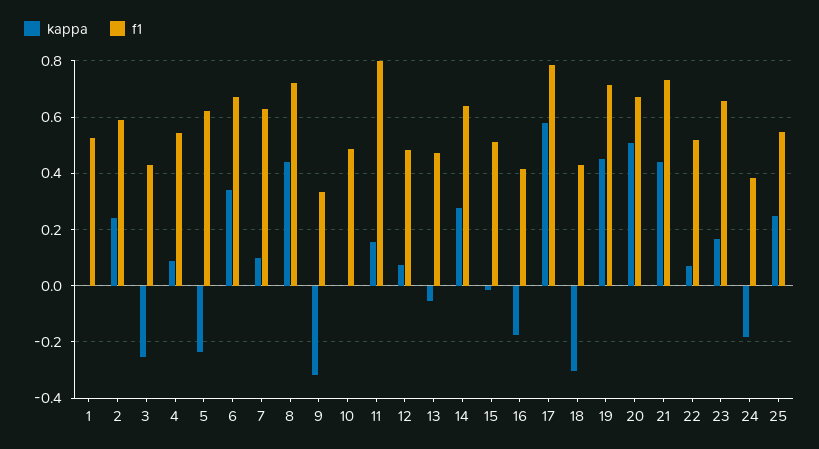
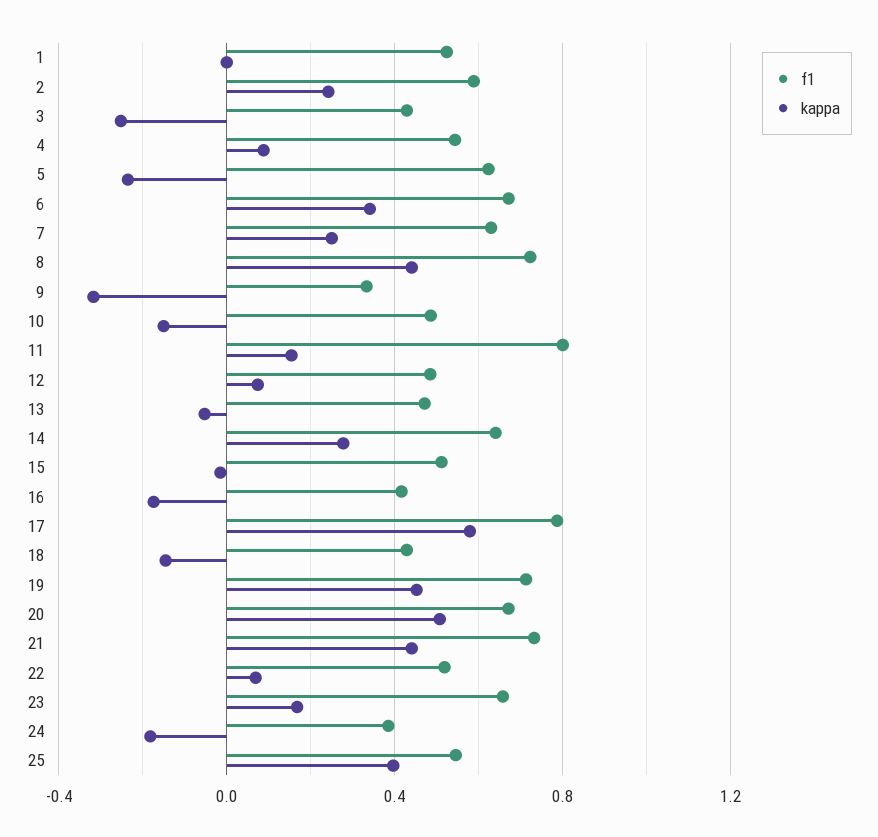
  {
    "kappa": {
      "1": 0,
      "2": 0.25,
      "3": -0.25,
      "4": 0.1,
      "5": -0.225,
      "6": 0.35,
-     "7": 0.1,
+     "7": 0.25,
      "8": 0.45,
      "9": -0.325,
-     "10": 0,
+     "10": -0.15,
      "11": 0.15,
      "12": 0.075,
      "13": -0.05,
      "14": 0.275,
      "15": -0.025,
      "16": -0.175,
      "17": 0.575,
-     "18": -0.3,
+     "18": -0.15,
      "19": 0.45,
      "20": 0.5,
      "21": 0.45,
      "22": 0.075,
      "23": 0.175,
      "24": -0.175,
-     "25": 0.25
+     "25": 0.4
    },
    "f1": {
      "1": 0.525,
      "2": 0.6,
      "3": 0.425,
      "4": 0.55,
      "5": 0.625,
      "6": 0.675,
      "7": 0.625,
      "8": 0.725,
      "9": 0.325,
      "10": 0.475,
      "11": 0.8,
      "12": 0.475,
      "13": 0.475,
      "14": 0.65,
      "15": 0.5,
      "16": 0.425,
      "17": 0.775,
      "18": 0.425,
      "19": 0.725,
      "20": 0.675,
      "21": 0.725,
      "22": 0.525,
      "23": 0.65,
      "24": 0.375,
      "25": 0.55
    }
  }

